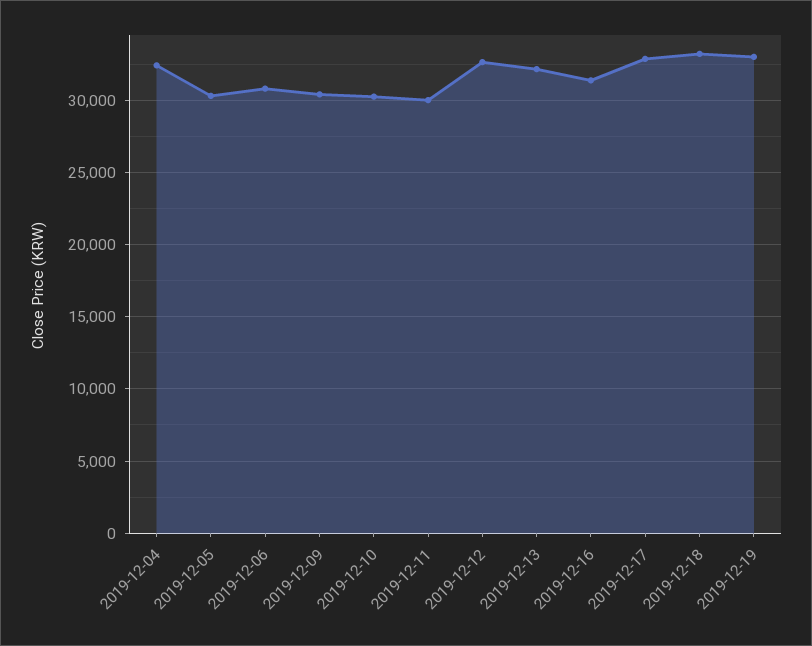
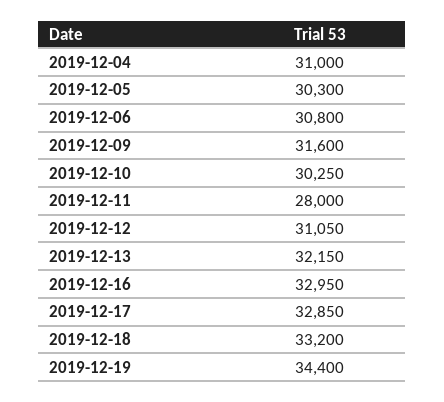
  {
-   "2019-12-04": 32500,
+   "2019-12-04": 31000,
    "2019-12-05": 30300,
    "2019-12-06": 30800,
-   "2019-12-09": 30500,
+   "2019-12-09": 31600,
    "2019-12-10": 30250,
-   "2019-12-11": 30000,
+   "2019-12-11": 28000,
-   "2019-12-12": 32500,
+   "2019-12-12": 31050,
    "2019-12-13": 32150,
-   "2019-12-16": 31500,
+   "2019-12-16": 32950,
    "2019-12-17": 32850,
    "2019-12-18": 33200,
-   "2019-12-19": 33000
+   "2019-12-19": 34400
  }

